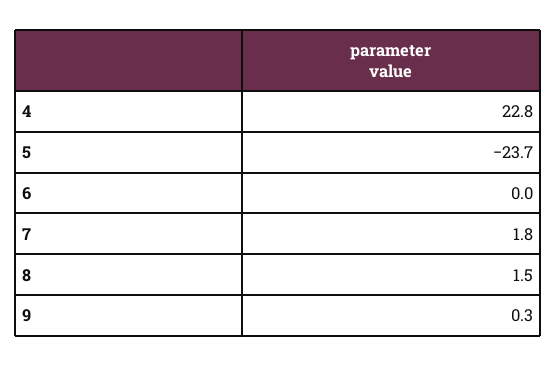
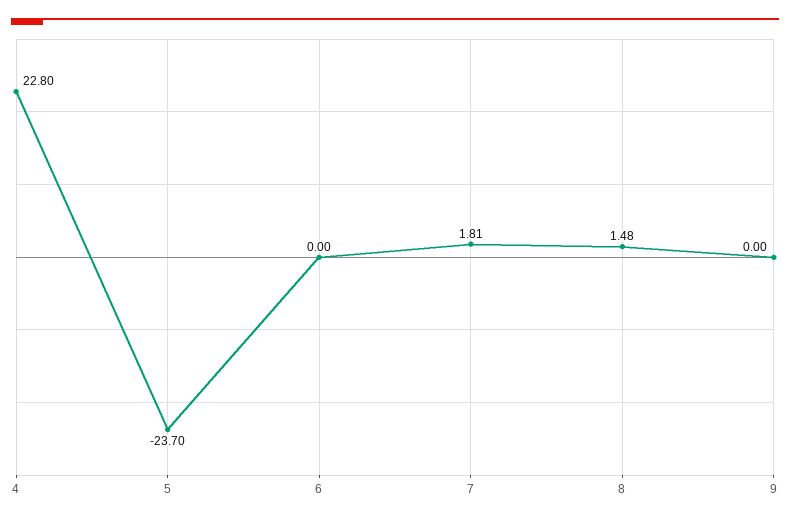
  {
    "4": 22.8,
    "5": -23.7,
    "6": 0,
    "7": 1.81,
    "8": 1.48,
-   "9": 0.3
+   "9": 0
  }

